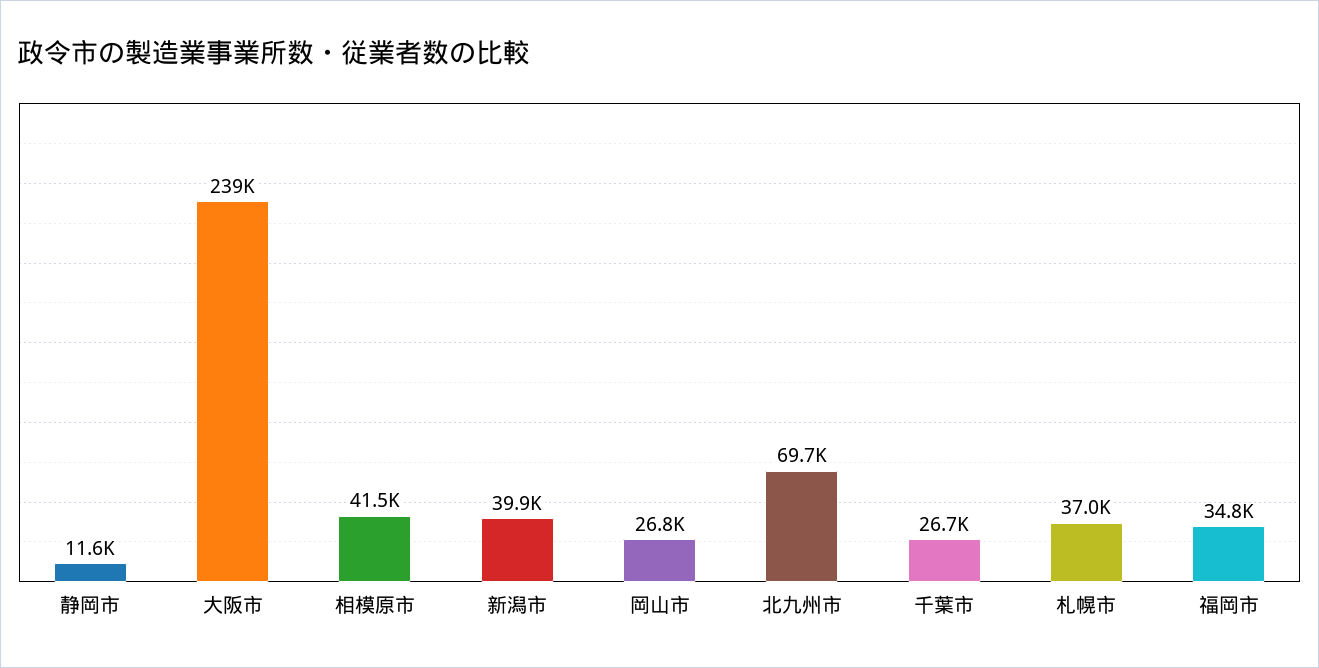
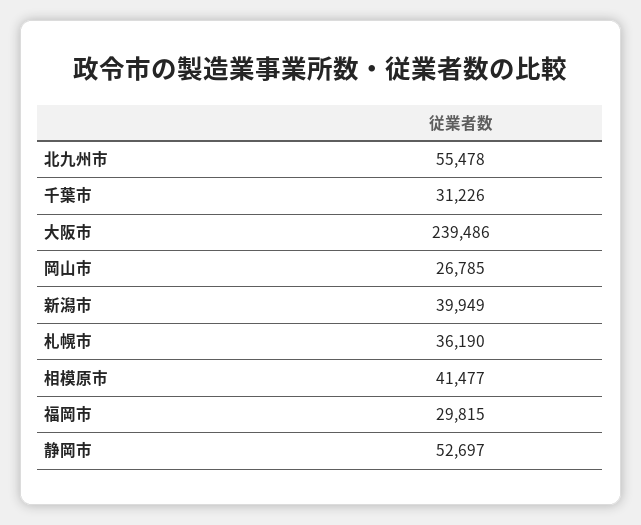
  {
-   "静岡市": 11600,
+   "静岡市": 52697,
    "大阪市": 239486,
    "相模原市": 41477,
    "新潟市": 39949,
    "岡山市": 26785,
-   "北九州市": 69700,
+   "北九州市": 55478,
-   "千葉市": 26700,
+   "千葉市": 31226,
-   "札幌市": 37000,
+   "札幌市": 36190,
-   "福岡市": 34800
+   "福岡市": 29815
  }

